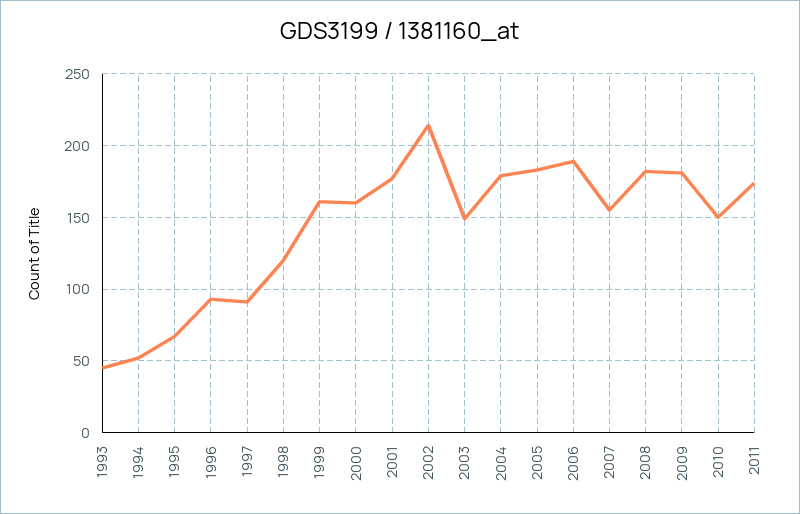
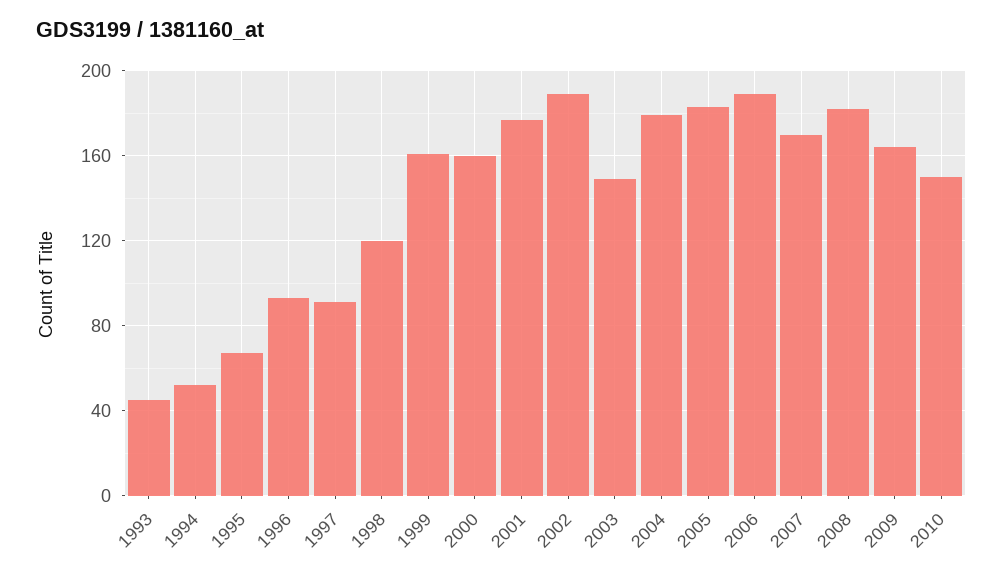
  {
    "1993": 45,
    "1994": 50,
    "1995": 65,
    "1996": 95,
    "1997": 90,
    "1998": 120,
    "1999": 160,
    "2000": 160,
    "2001": 175,
-   "2002": 215,
+   "2002": 190,
    "2003": 150,
    "2004": 180,
    "2005": 185,
    "2006": 190,
-   "2007": 155,
+   "2007": 170,
    "2008": 180,
-   "2009": 180,
+   "2009": 165,
-   "2010": 150,
+   "2010": 150
-   "2011": 175
  }

